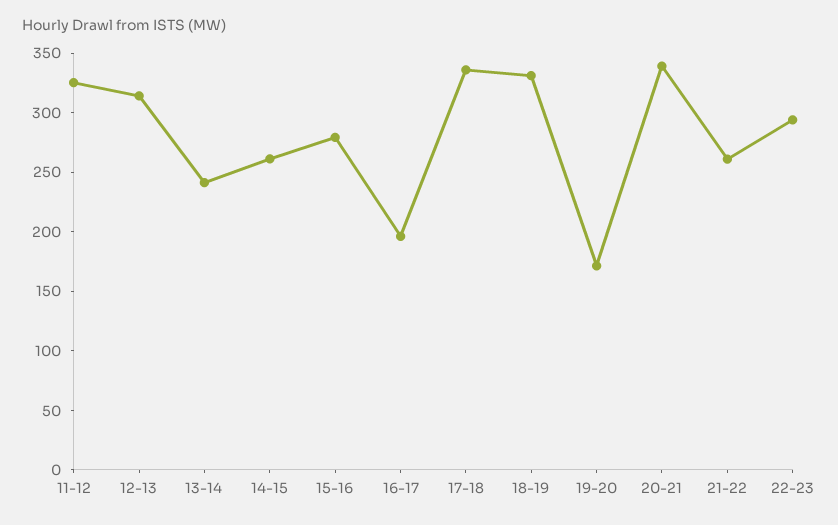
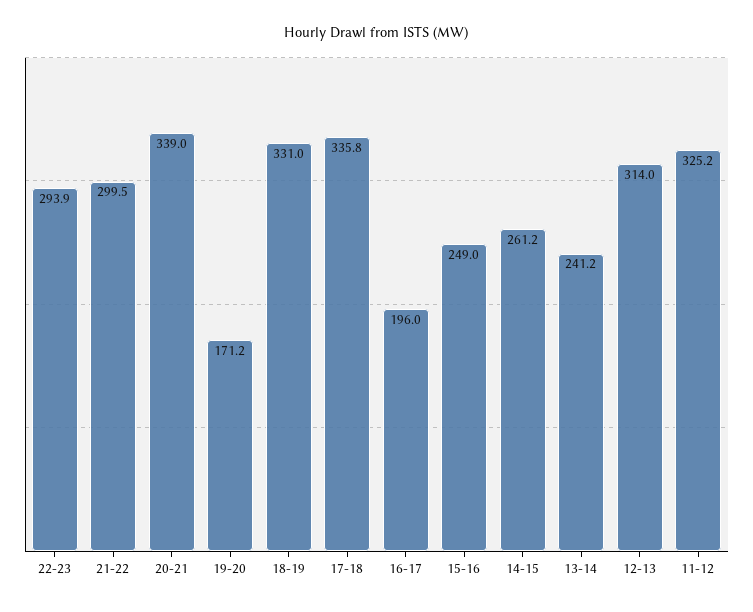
  {
    "11-12": 325.2,
    "12-13": 314,
    "13-14": 241.2,
    "14-15": 261.2,
-   "15-16": 280,
+   "15-16": 249,
    "16-17": 196,
    "17-18": 335.8,
    "18-19": 331,
    "19-20": 171.2,
    "20-21": 339,
-   "21-22": 260,
+   "21-22": 299.5,
    "22-23": 293.9
  }

